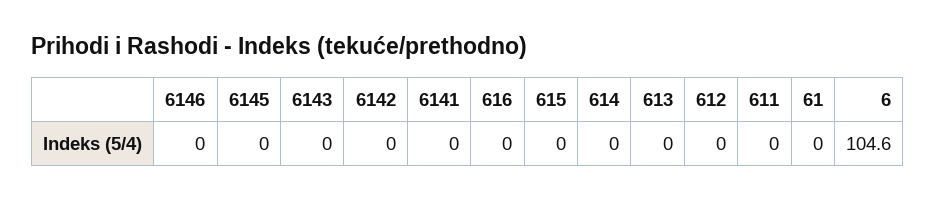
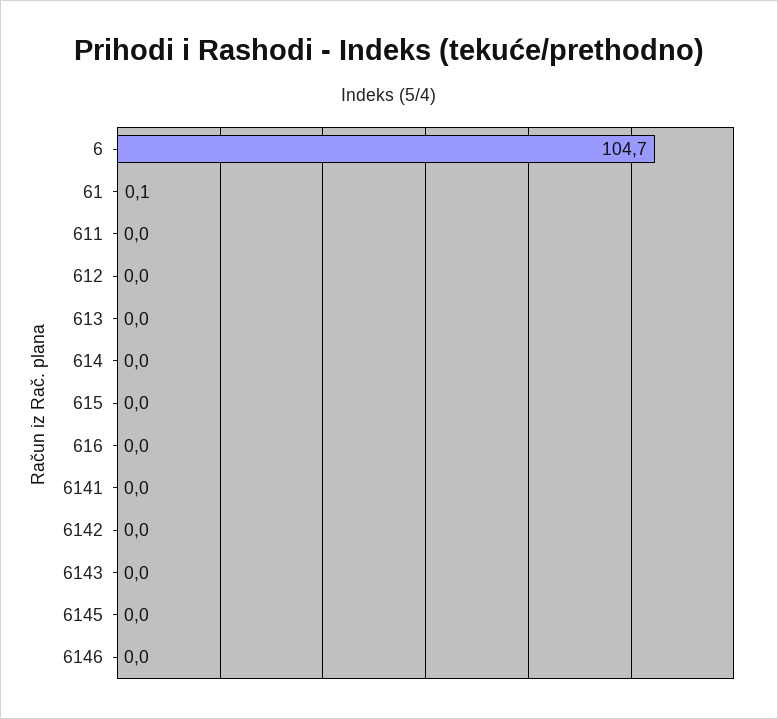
  {
    "6146": 0,
    "6145": 0,
    "6143": 0,
    "6142": 0,
    "6141": 0,
    "616": 0,
    "615": 0,
    "614": 0,
    "613": 0,
    "612": 0,
    "611": 0,
-   "61": 0,
+   "61": 0.1,
-   "6": 104.6
+   "6": 104.7
  }

